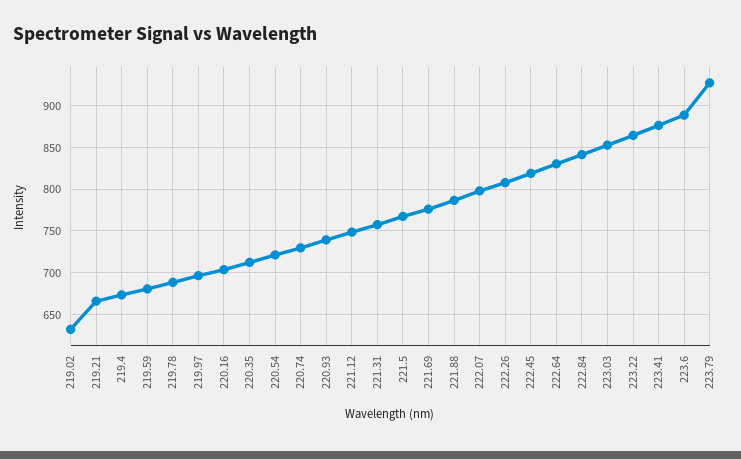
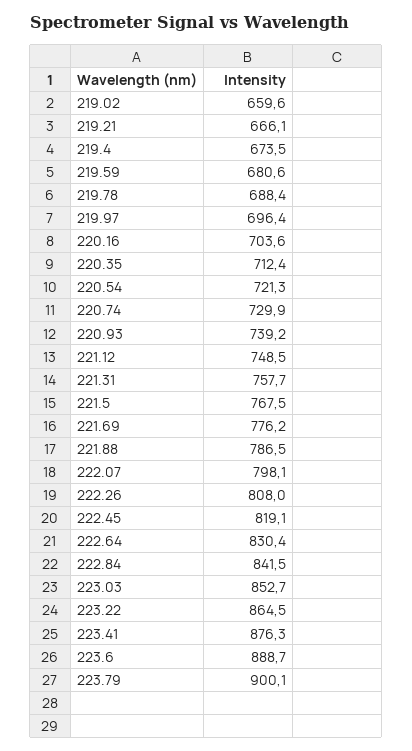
  {
-   "219.02": 630,
+   "219.02": 659.6,
    "219.21": 666.1,
    "219.4": 673.5,
    "219.59": 680.6,
    "219.78": 688.4,
    "219.97": 696.4,
    "220.16": 703.6,
    "220.35": 712.4,
    "220.54": 721.3,
    "220.74": 729.9,
    "220.93": 739.2,
    "221.12": 748.5,
    "221.31": 757.7,
    "221.5": 767.5,
    "221.69": 776.2,
    "221.88": 786.5,
    "222.07": 798.1,
    "222.26": 808,
    "222.45": 819.1,
    "222.64": 830.4,
    "222.84": 841.5,
    "223.03": 852.7,
    "223.22": 864.5,
    "223.41": 876.3,
    "223.6": 888.7,
-   "223.79": 930
+   "223.79": 900.1
  }

